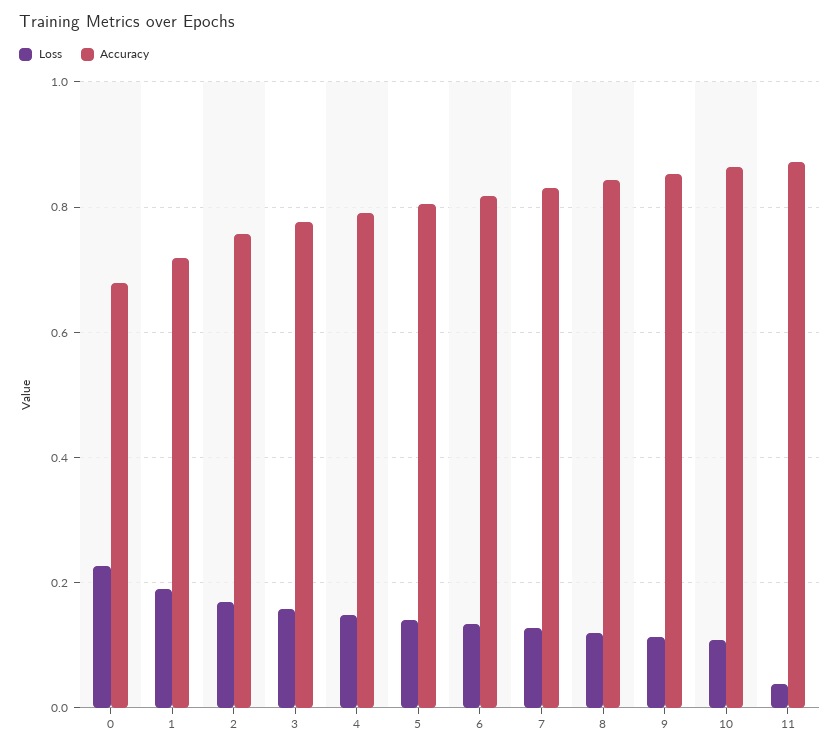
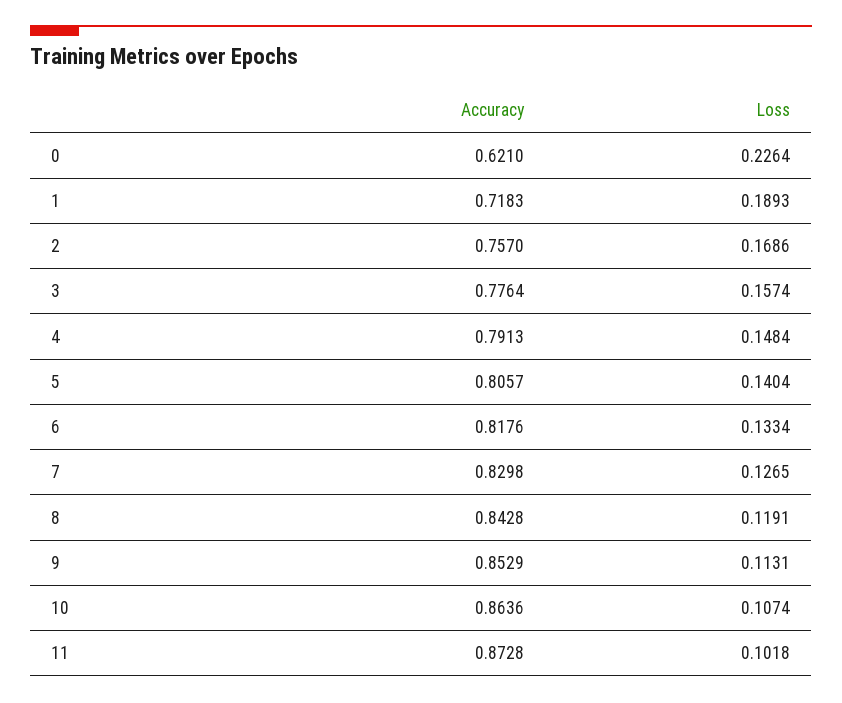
  {
    "Loss": {
      "0": 0.2264,
      "1": 0.1893,
      "2": 0.1686,
      "3": 0.1574,
      "4": 0.1484,
      "5": 0.1404,
      "6": 0.1334,
      "7": 0.1265,
      "8": 0.1191,
      "9": 0.1131,
      "10": 0.1074,
-     "11": 0.04
+     "11": 0.1018
    },
    "Accuracy": {
-     "0": 0.68,
+     "0": 0.621,
      "1": 0.7183,
      "2": 0.757,
      "3": 0.7764,
      "4": 0.7913,
      "5": 0.8057,
      "6": 0.8176,
      "7": 0.8298,
      "8": 0.8428,
      "9": 0.8529,
      "10": 0.8636,
      "11": 0.8728
    }
  }

